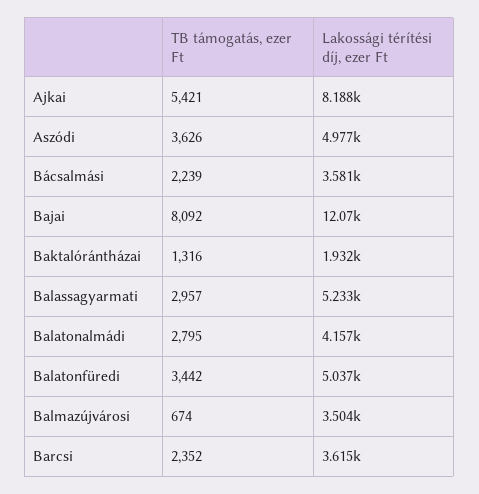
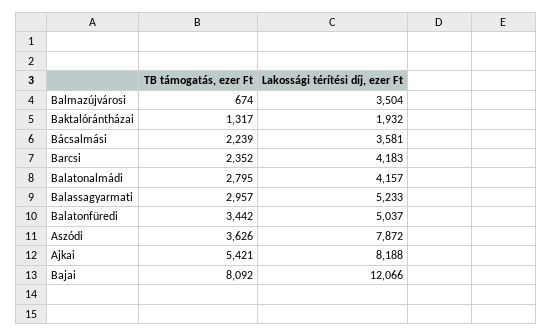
  {
    "TB támogatás, ezer Ft": {
      "Ajkai": 5421,
      "Aszódi": 3626,
      "Bácsalmási": 2239,
      "Bajai": 8092,
-     "Baktalórántházai": 1316,
+     "Baktalórántházai": 1317,
      "Balassagyarmati": 2957,
      "Balatonalmádi": 2795,
      "Balatonfüredi": 3442,
      "Balmazújvárosi": 674,
      "Barcsi": 2352
    },
    "Lakossági térítési díj, ezer Ft": {
      "Ajkai": 8188,
-     "Aszódi": 4977,
+     "Aszódi": 7872,
      "Bácsalmási": 3581,
      "Bajai": 12066,
      "Baktalórántházai": 1932,
      "Balassagyarmati": 5233,
      "Balatonalmádi": 4157,
      "Balatonfüredi": 5037,
      "Balmazújvárosi": 3504,
-     "Barcsi": 3615
+     "Barcsi": 4183
    }
  }

